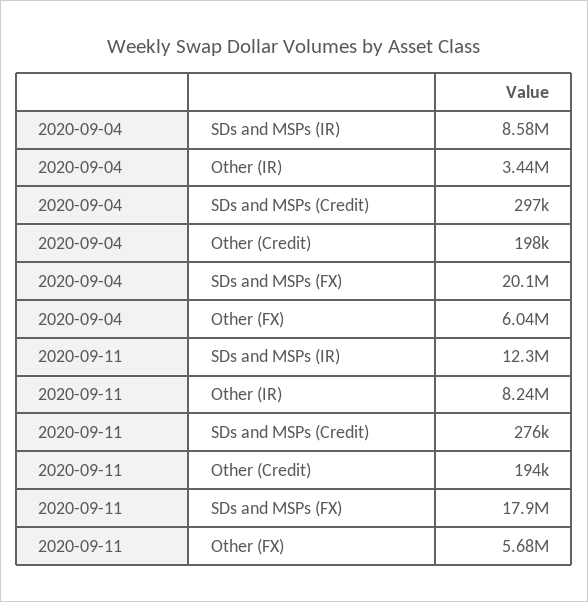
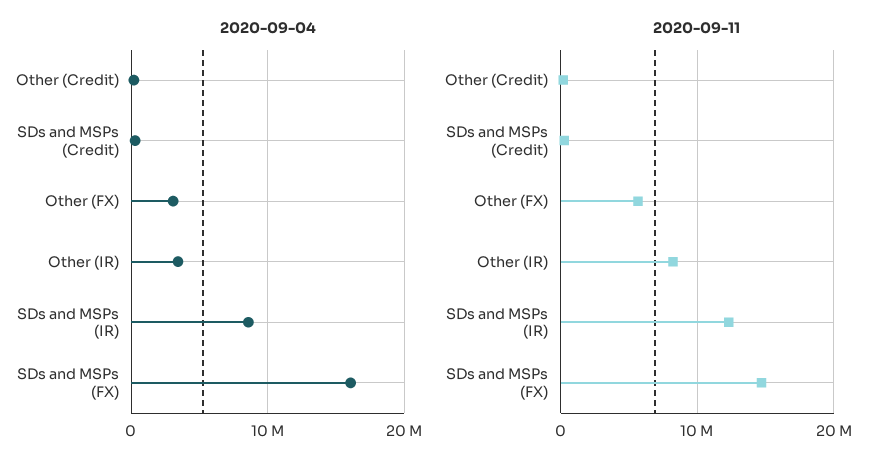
  {
    "2020-09-04": {
      "SDs and MSPs (IR)": 8580000,
      "Other (IR)": 3440000,
      "SDs and MSPs (Credit)": 297000,
      "Other (Credit)": 198000,
-     "SDs and MSPs (FX)": 20100000,
+     "SDs and MSPs (FX)": 16000000,
-     "Other (FX)": 6040000
+     "Other (FX)": 3000000
    },
    "2020-09-11": {
      "SDs and MSPs (IR)": 12300000,
      "Other (IR)": 8240000,
      "SDs and MSPs (Credit)": 276000,
      "Other (Credit)": 194000,
-     "SDs and MSPs (FX)": 17900000,
+     "SDs and MSPs (FX)": 15000000,
      "Other (FX)": 5680000
    }
  }

